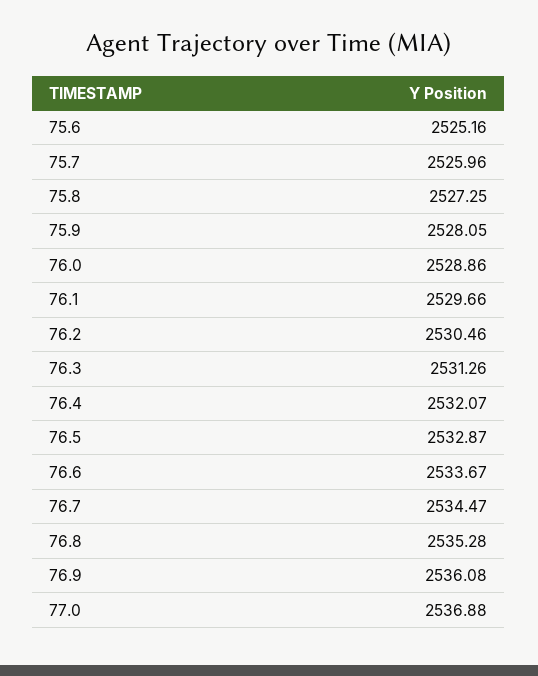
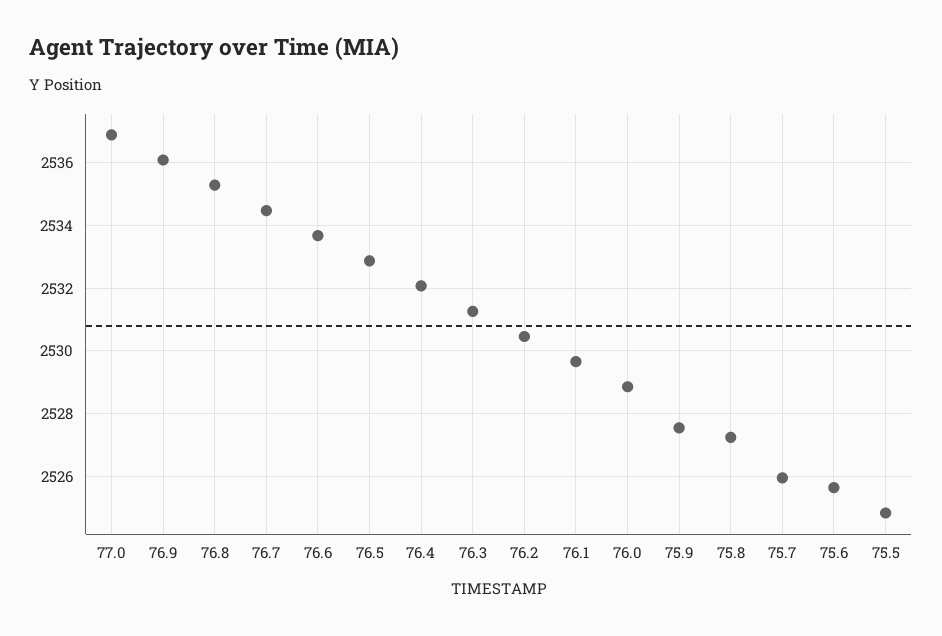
  {
-   "75.6": 2525.16,
+   "75.6": 2525.6,
    "75.7": 2525.96,
    "75.8": 2527.25,
-   "75.9": 2528.05,
+   "75.9": 2527.6,
    "76.0": 2528.86,
    "76.1": 2529.66,
    "76.2": 2530.46,
    "76.3": 2531.26,
    "76.4": 2532.07,
    "76.5": 2532.87,
    "76.6": 2533.67,
    "76.7": 2534.47,
    "76.8": 2535.28,
    "76.9": 2536.08,
-   "77.0": 2536.88
+   "77.0": 2536.88,
+   "75.5": 2524.8
  }

